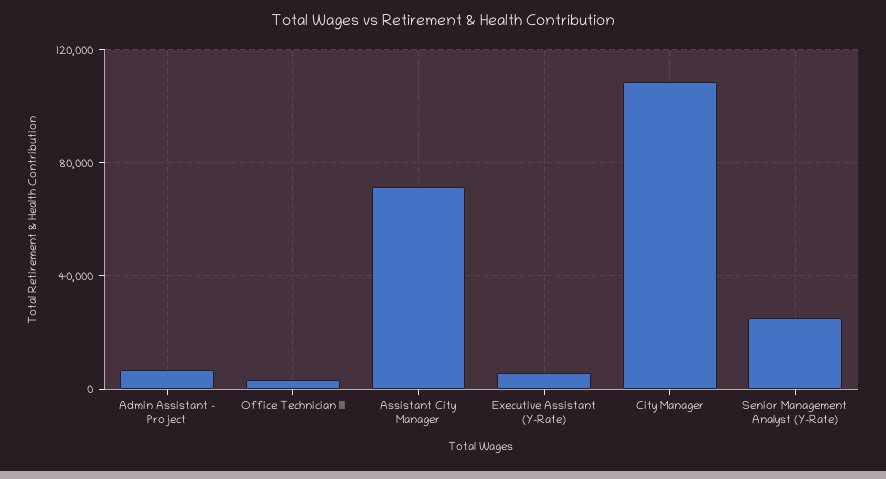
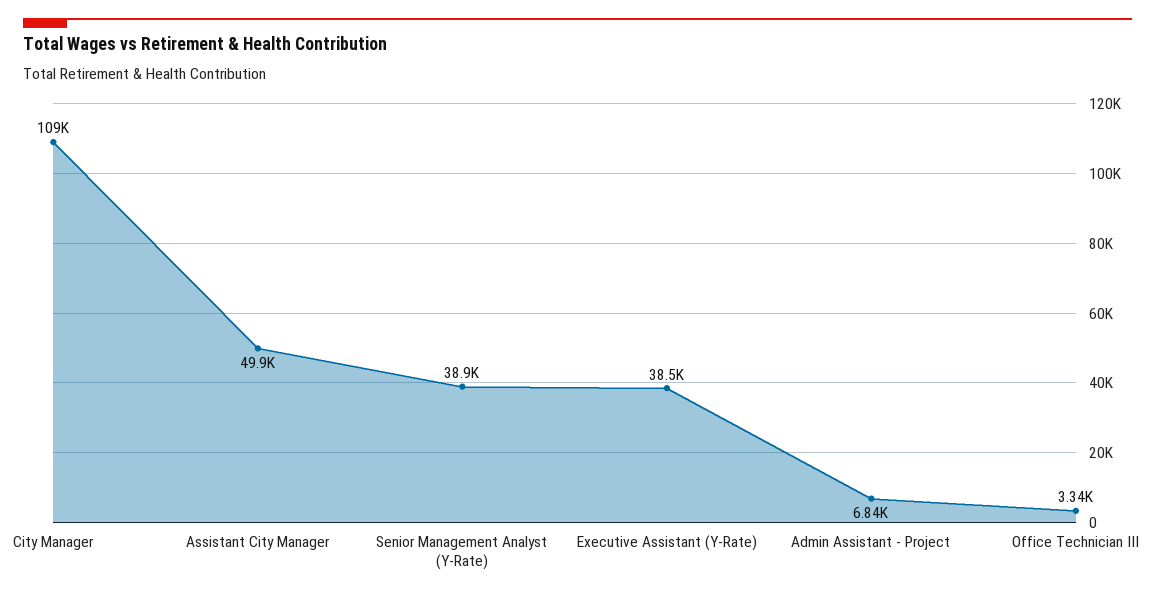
  {
    "Admin Assistant - Project": 6840,
    "Office Technician III": 3340,
-   "Assistant City Manager": 70000,
+   "Assistant City Manager": 49900,
-   "Executive Assistant (Y-Rate)": 5000,
+   "Executive Assistant (Y-Rate)": 38500,
    "City Manager": 109000,
-   "Senior Management Analyst (Y-Rate)": 25000
+   "Senior Management Analyst (Y-Rate)": 38900
  }

